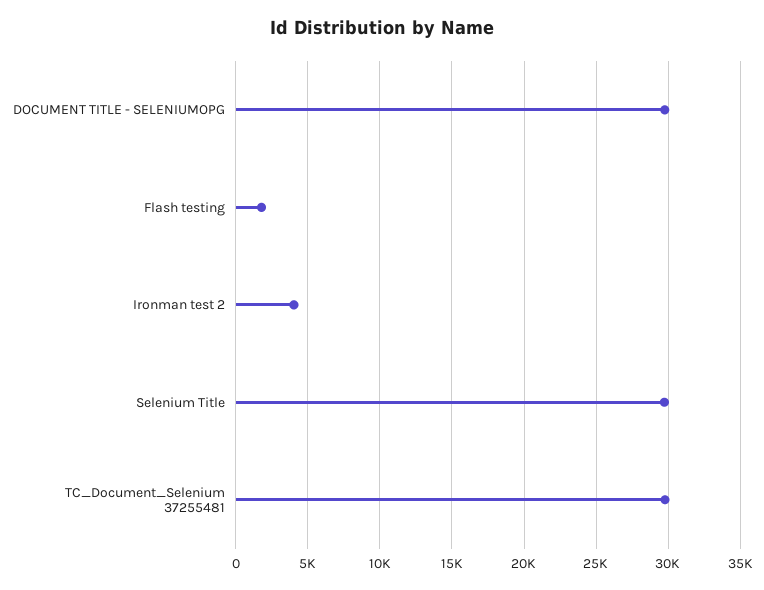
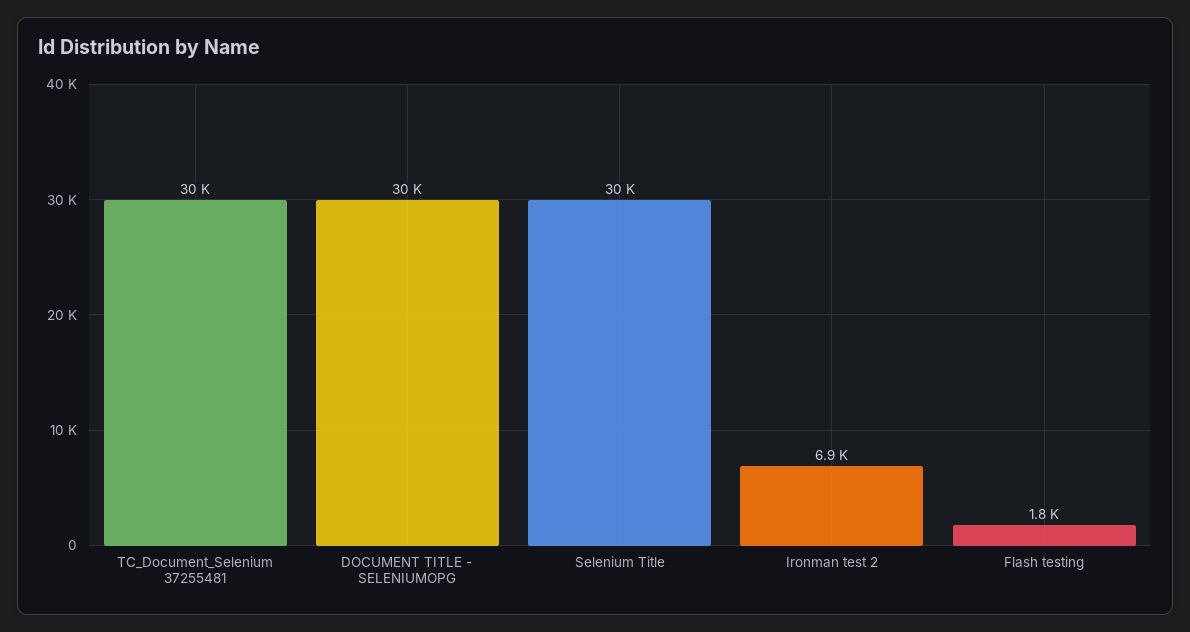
  {
    "DOCUMENT TITLE - SELENIUMOPG": 30000,
    "Flash testing": 1800,
-   "Ironman test 2": 4000,
+   "Ironman test 2": 6900,
    "Selenium Title": 30000,
    "TC_Document_Selenium 37255481": 30000
  }

